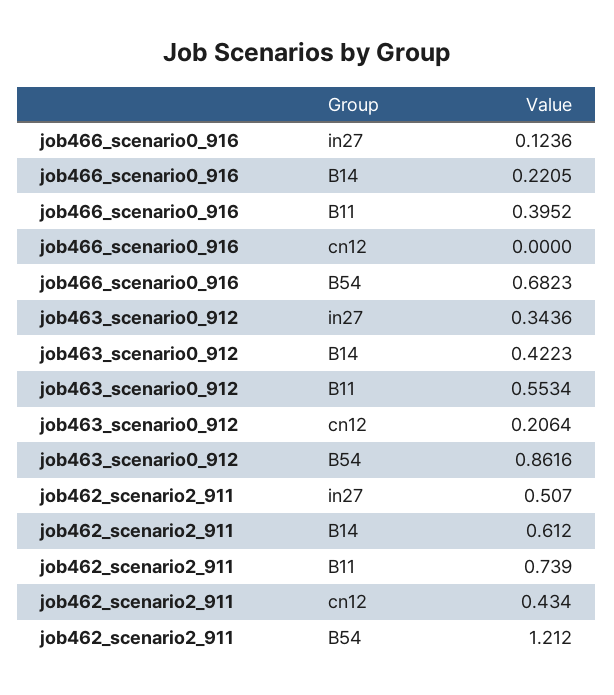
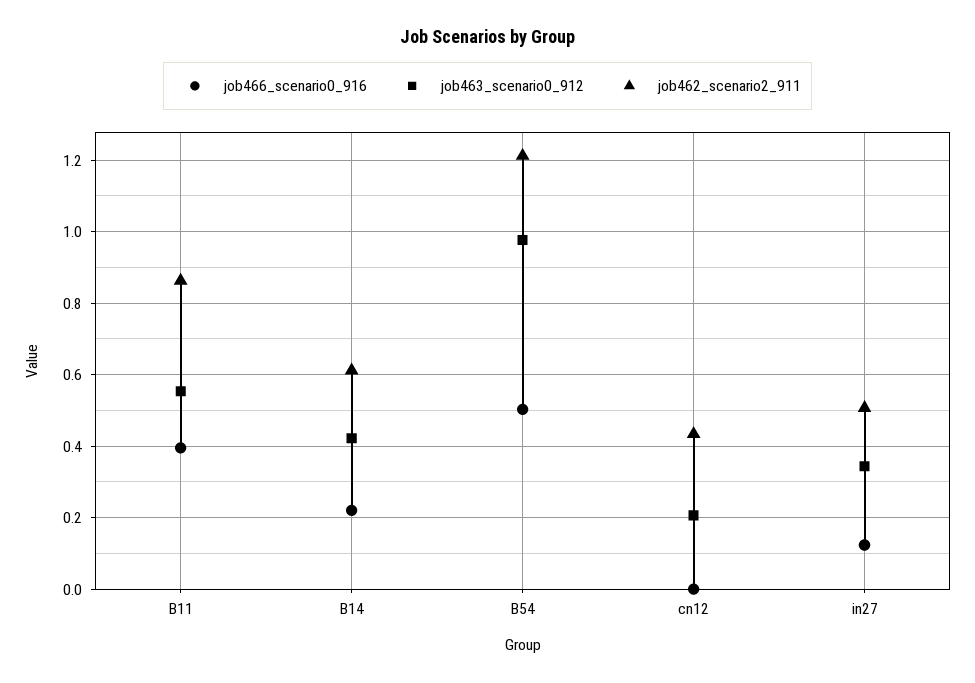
  {
    "job466_scenario0_916": {
      "in27": 0.1236,
      "B14": 0.2205,
      "B11": 0.3952,
      "cn12": 0,
-     "B54": 0.6823
+     "B54": 0.5
    },
    "job463_scenario0_912": {
      "in27": 0.3436,
      "B14": 0.4223,
      "B11": 0.5534,
      "cn12": 0.2064,
-     "B54": 0.8616
+     "B54": 0.98
    },
    "job462_scenario2_911": {
      "in27": 0.507,
      "B14": 0.612,
-     "B11": 0.739,
+     "B11": 0.86,
      "cn12": 0.434,
      "B54": 1.212
    }
  }

